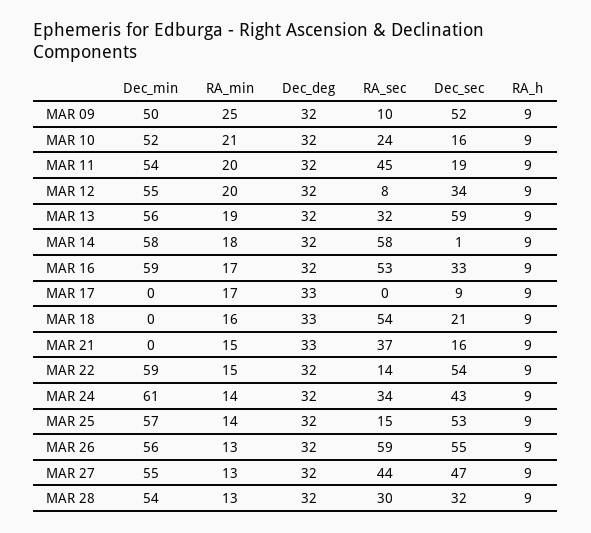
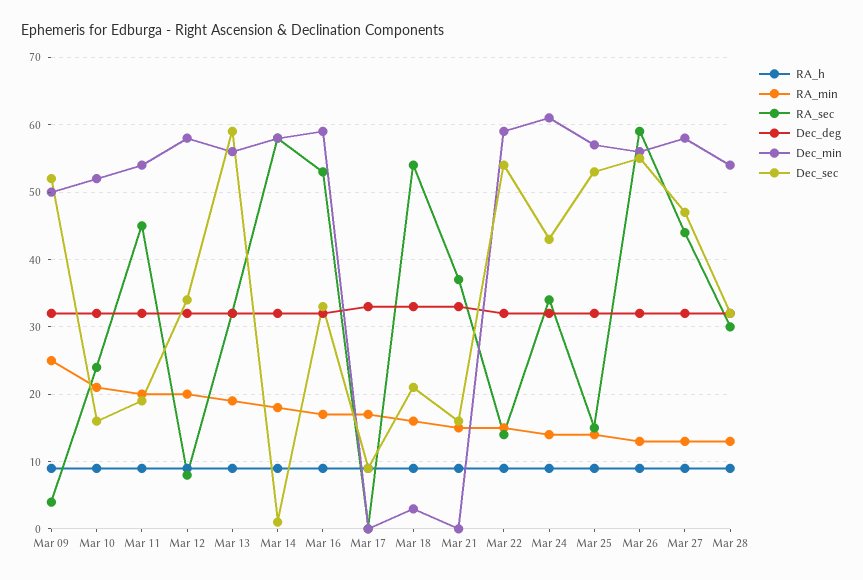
  {
    "Dec_min": {
      "MAR 09": 50,
      "MAR 10": 52,
      "MAR 11": 54,
-     "MAR 12": 55,
+     "MAR 12": 58,
      "MAR 13": 56,
      "MAR 14": 58,
      "MAR 16": 59,
      "MAR 17": 0,
-     "MAR 18": 0,
+     "MAR 18": 3,
      "MAR 21": 0,
      "MAR 22": 59,
      "MAR 24": 61,
      "MAR 25": 57,
      "MAR 26": 56,
-     "MAR 27": 55,
+     "MAR 27": 58,
      "MAR 28": 54
    },
    "RA_min": {
      "MAR 09": 25,
      "MAR 10": 21,
      "MAR 11": 20,
      "MAR 12": 20,
      "MAR 13": 19,
      "MAR 14": 18,
      "MAR 16": 17,
      "MAR 17": 17,
      "MAR 18": 16,
      "MAR 21": 15,
      "MAR 22": 15,
      "MAR 24": 14,
      "MAR 25": 14,
      "MAR 26": 13,
      "MAR 27": 13,
      "MAR 28": 13
    },
    "Dec_deg": {
      "MAR 09": 32,
      "MAR 10": 32,
      "MAR 11": 32,
      "MAR 12": 32,
      "MAR 13": 32,
      "MAR 14": 32,
      "MAR 16": 32,
      "MAR 17": 33,
      "MAR 18": 33,
      "MAR 21": 33,
      "MAR 22": 32,
      "MAR 24": 32,
      "MAR 25": 32,
      "MAR 26": 32,
      "MAR 27": 32,
      "MAR 28": 32
    },
    "RA_sec": {
-     "MAR 09": 10,
+     "MAR 09": 4,
      "MAR 10": 24,
      "MAR 11": 45,
      "MAR 12": 8,
      "MAR 13": 32,
      "MAR 14": 58,
      "MAR 16": 53,
      "MAR 17": 0,
      "MAR 18": 54,
      "MAR 21": 37,
      "MAR 22": 14,
      "MAR 24": 34,
      "MAR 25": 15,
      "MAR 26": 59,
      "MAR 27": 44,
      "MAR 28": 30
    },
    "Dec_sec": {
      "MAR 09": 52,
      "MAR 10": 16,
      "MAR 11": 19,
      "MAR 12": 34,
      "MAR 13": 59,
      "MAR 14": 1,
      "MAR 16": 33,
      "MAR 17": 9,
      "MAR 18": 21,
      "MAR 21": 16,
      "MAR 22": 54,
      "MAR 24": 43,
      "MAR 25": 53,
      "MAR 26": 55,
      "MAR 27": 47,
      "MAR 28": 32
    },
    "RA_h": {
      "MAR 09": 9,
      "MAR 10": 9,
      "MAR 11": 9,
      "MAR 12": 9,
      "MAR 13": 9,
      "MAR 14": 9,
      "MAR 16": 9,
      "MAR 17": 9,
      "MAR 18": 9,
      "MAR 21": 9,
      "MAR 22": 9,
      "MAR 24": 9,
      "MAR 25": 9,
      "MAR 26": 9,
      "MAR 27": 9,
      "MAR 28": 9
    }
  }

